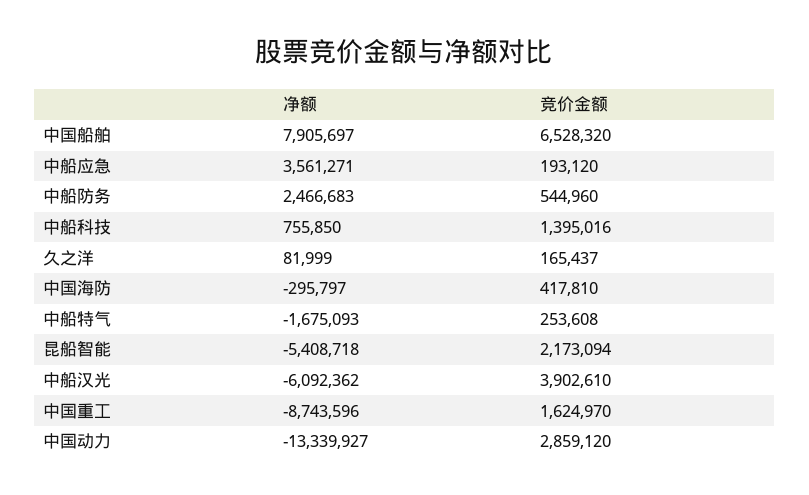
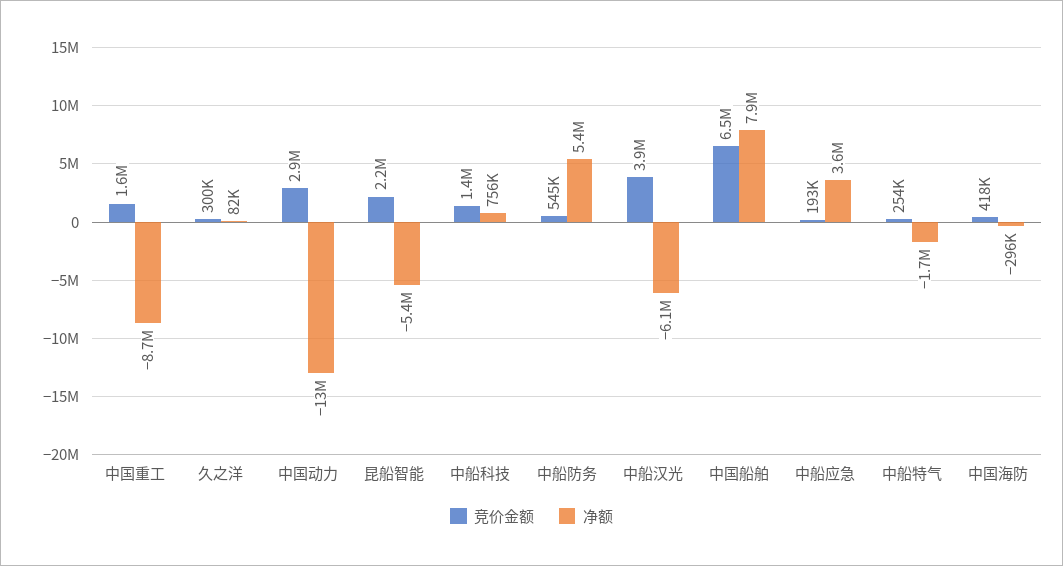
  {
    "净额": {
      "中国船舶": 7905697,
      "中船应急": 3561271,
-     "中船防务": 2466683,
+     "中船防务": 5400000,
      "中船科技": 755850,
      "久之洋": 81999,
      "中国海防": -295797,
      "中船特气": -1675093,
      "昆船智能": -5408718,
      "中船汉光": -6092362,
      "中国重工": -8743596,
      "中国动力": -13339927
    },
    "竞价金额": {
      "中国船舶": 6528320,
      "中船应急": 193120,
      "中船防务": 544960,
      "中船科技": 1395016,
-     "久之洋": 165437,
+     "久之洋": 300000,
      "中国海防": 417810,
      "中船特气": 253608,
      "昆船智能": 2173094,
      "中船汉光": 3902610,
      "中国重工": 1624970,
      "中国动力": 2859120
    }
  }

